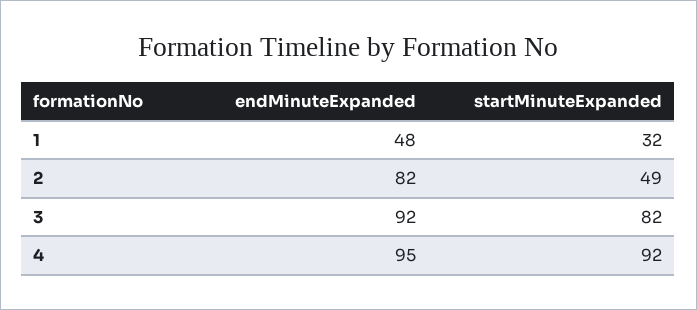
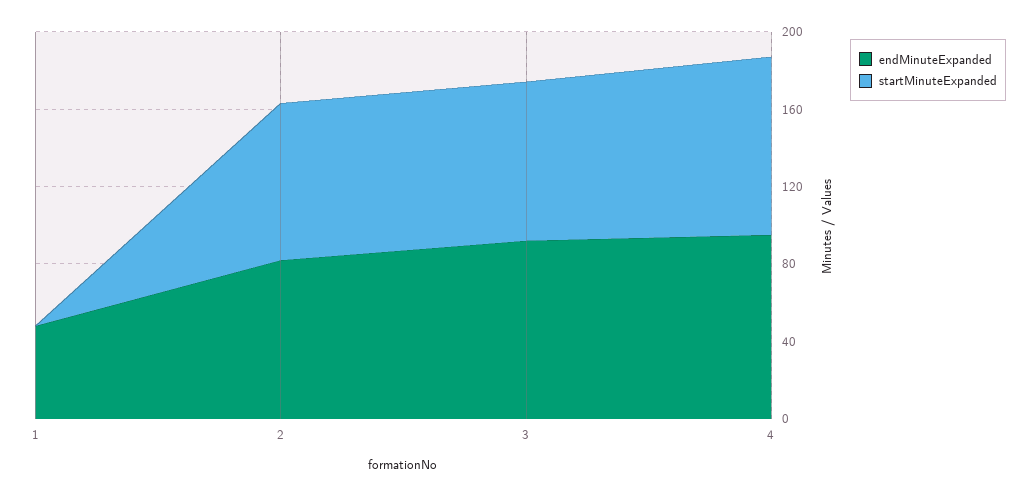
  {
    "endMinuteExpanded": {
      "1": 48,
      "2": 82,
      "3": 92,
      "4": 95
    },
    "startMinuteExpanded": {
-     "1": 32,
+     "1": 0,
-     "2": 49,
+     "2": 80,
      "3": 82,
      "4": 92
    }
  }

